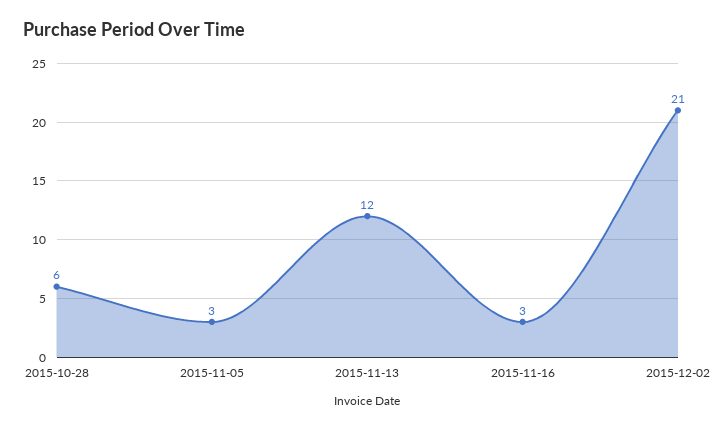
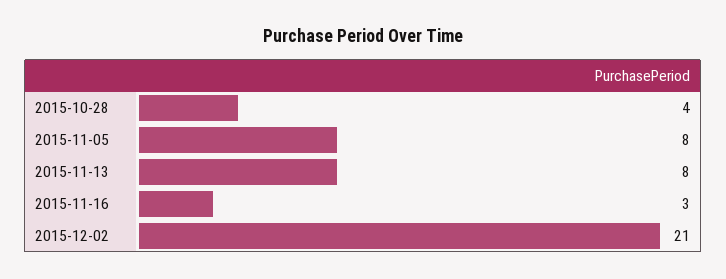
  {
-   "2015-10-28": 6,
+   "2015-10-28": 4,
-   "2015-11-05": 3,
+   "2015-11-05": 8,
-   "2015-11-13": 12,
+   "2015-11-13": 8,
    "2015-11-16": 3,
    "2015-12-02": 21
  }

